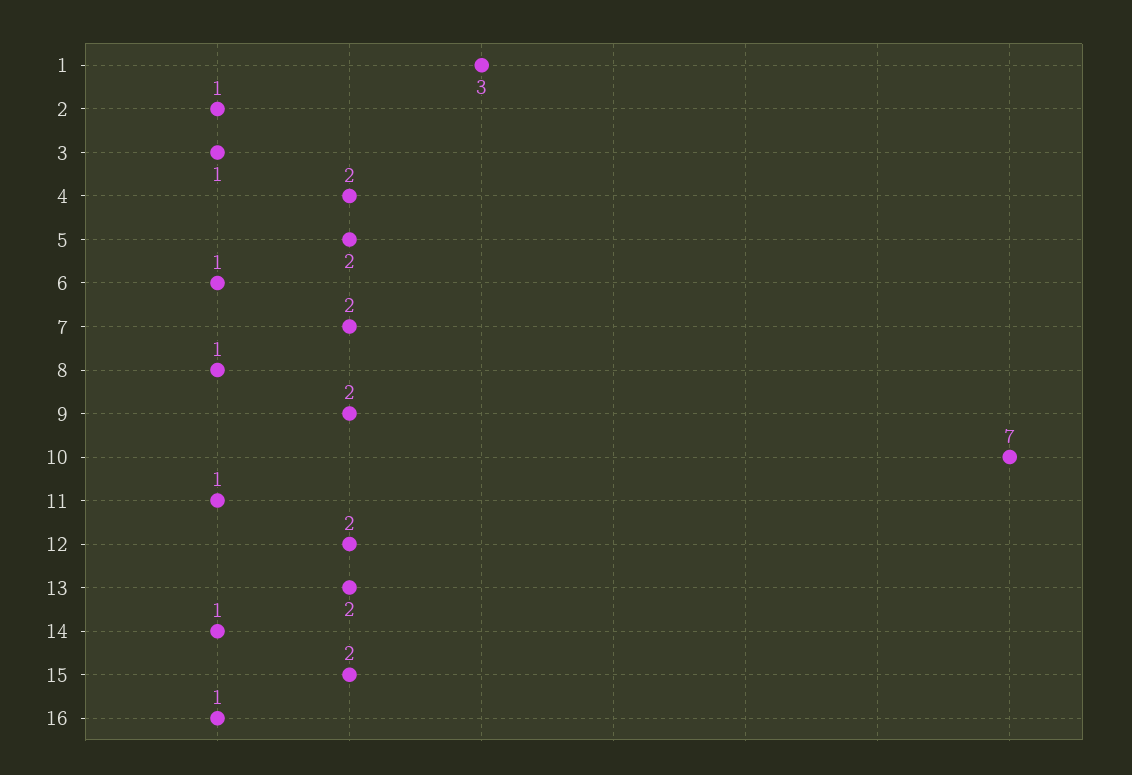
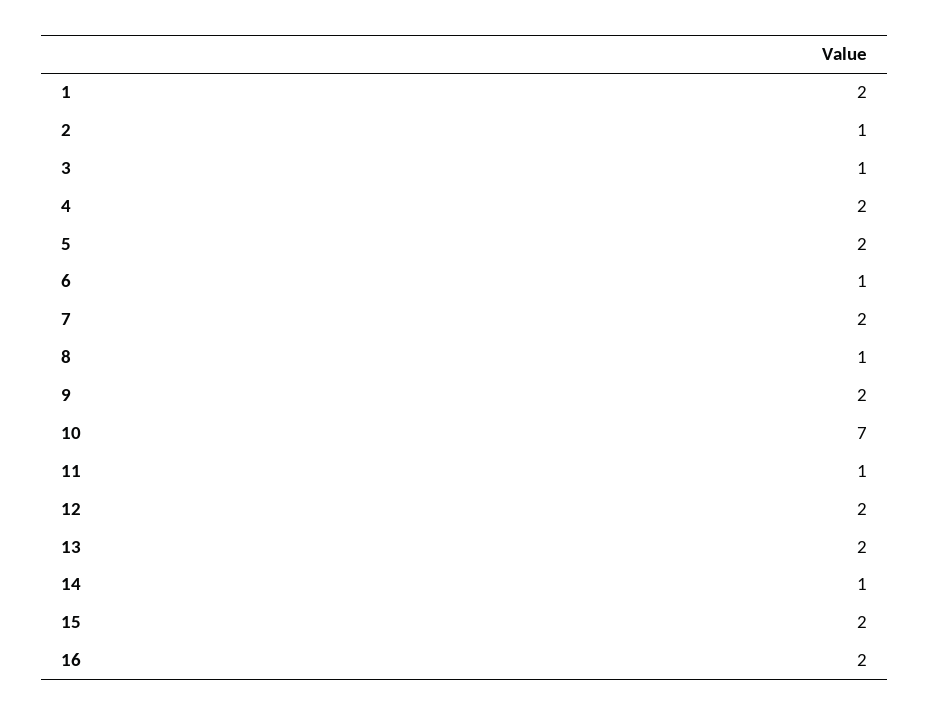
  {
-   "1": 3,
+   "1": 2,
    "2": 1,
    "3": 1,
    "4": 2,
    "5": 2,
    "6": 1,
    "7": 2,
    "8": 1,
    "9": 2,
    "10": 7,
    "11": 1,
    "12": 2,
    "13": 2,
    "14": 1,
    "15": 2,
-   "16": 1
+   "16": 2
  }

